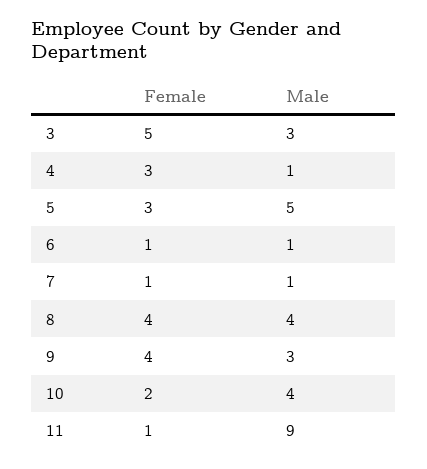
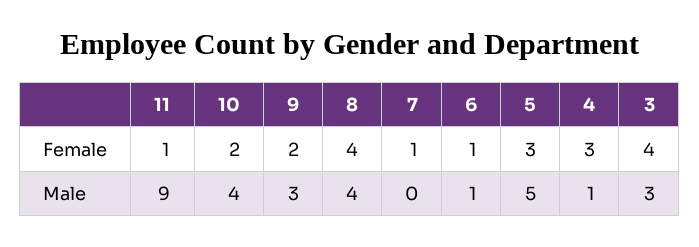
  {
    "Female": {
-     "3": 5,
+     "3": 4,
      "4": 3,
      "5": 3,
      "6": 1,
      "7": 1,
      "8": 4,
-     "9": 4,
+     "9": 2,
      "10": 2,
      "11": 1
    },
    "Male": {
      "3": 3,
      "4": 1,
      "5": 5,
      "6": 1,
-     "7": 1,
+     "7": 0,
      "8": 4,
      "9": 3,
      "10": 4,
      "11": 9
    }
  }

